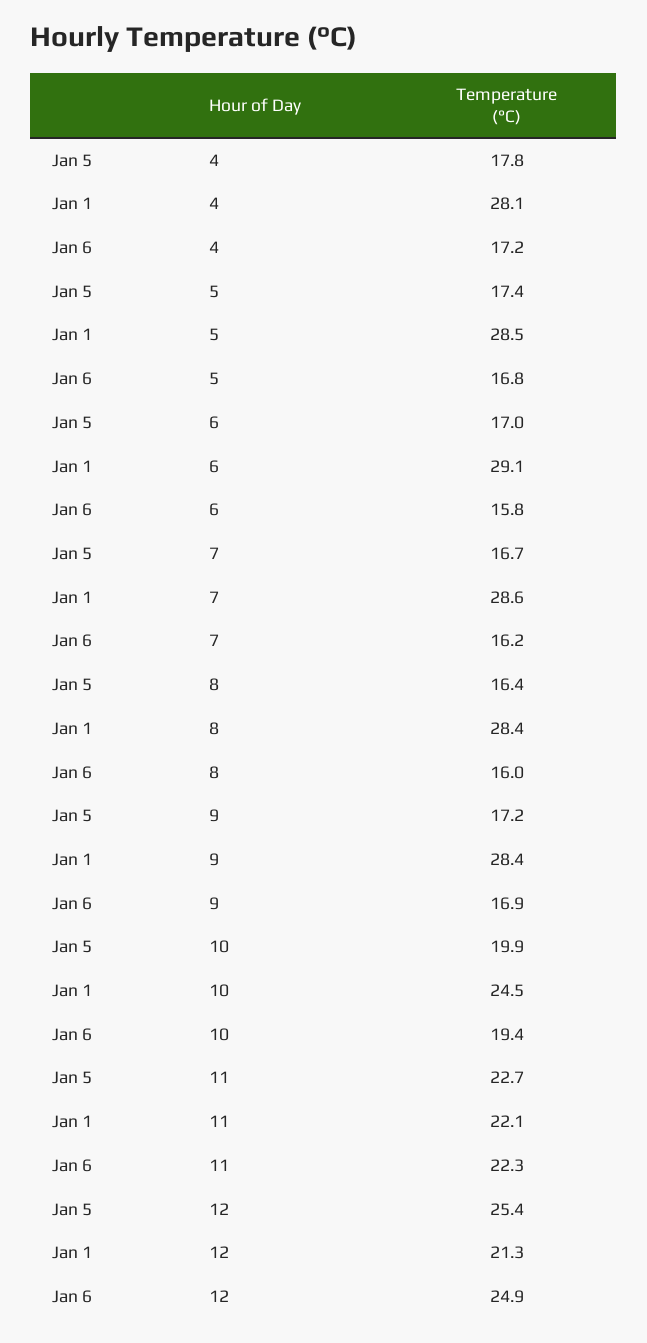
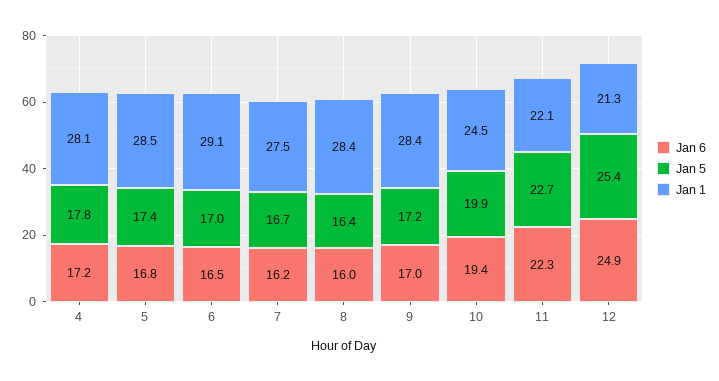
  {
    "Jan 5": {
      "4": 17.8,
      "5": 17.4,
      "6": 17,
      "7": 16.7,
      "8": 16.4,
      "9": 17.2,
      "10": 19.9,
      "11": 22.7,
      "12": 25.4
    },
    "Jan 1": {
      "4": 28.1,
      "5": 28.5,
      "6": 29.1,
-     "7": 28.6,
+     "7": 27.5,
      "8": 28.4,
      "9": 28.4,
      "10": 24.5,
      "11": 22.1,
      "12": 21.3
    },
    "Jan 6": {
      "4": 17.2,
      "5": 16.8,
-     "6": 15.8,
+     "6": 16.5,
      "7": 16.2,
      "8": 16,
-     "9": 16.9,
+     "9": 17,
      "10": 19.4,
      "11": 22.3,
      "12": 24.9
    }
  }

